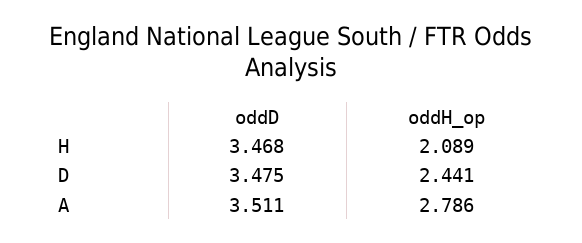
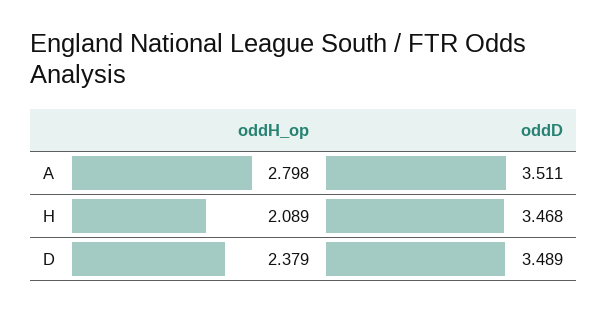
  {
    "oddD": {
      "H": 3.468,
-     "D": 3.475,
+     "D": 3.489,
      "A": 3.511
    },
    "oddH_op": {
      "H": 2.089,
-     "D": 2.441,
+     "D": 2.379,
-     "A": 2.786
+     "A": 2.798
    }
  }

